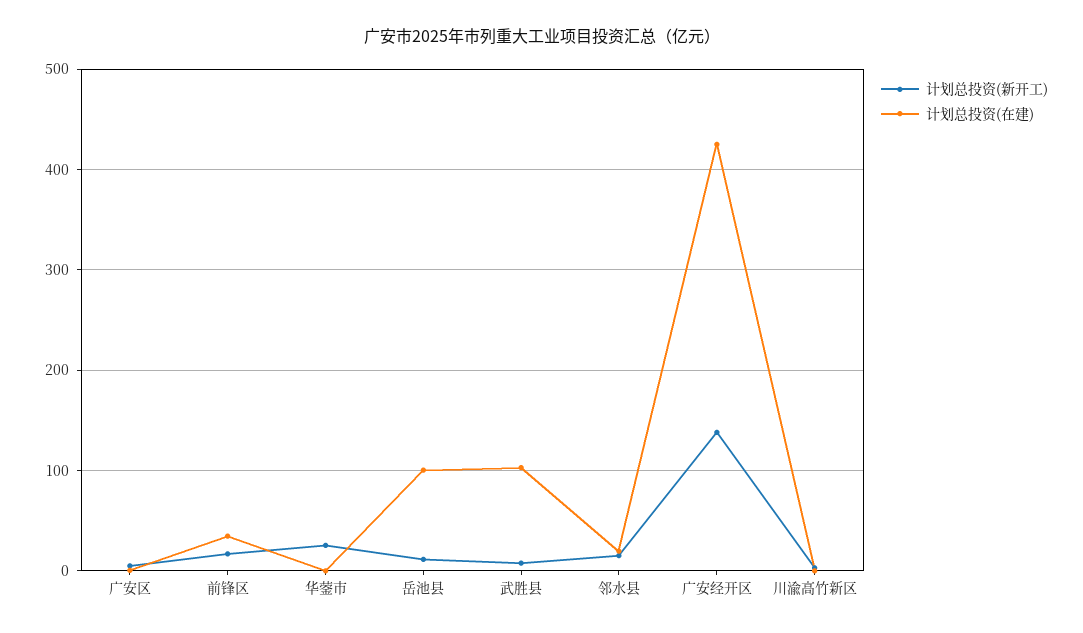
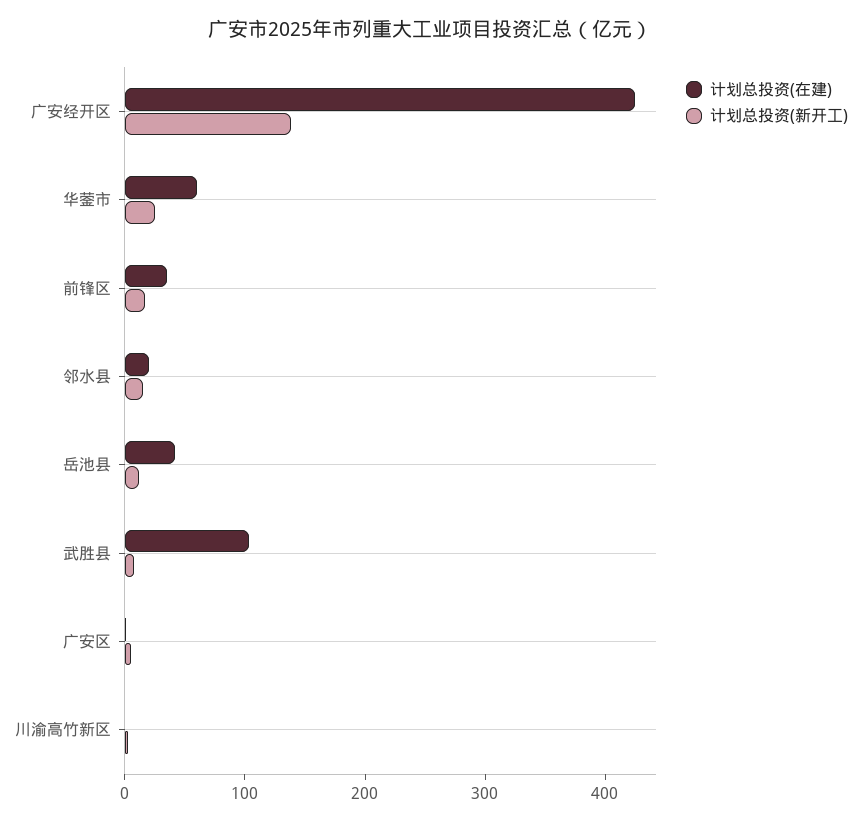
  {
    "计划总投资(新开工)": {
      "广安区": 10,
      "前锋区": 20,
      "华蓥市": 30,
      "岳池县": 10,
      "武胜县": 10,
      "邻水县": 20,
      "广安经开区": 140,
      "川渝高竹新区": 0
    },
    "计划总投资(在建)": {
      "广安区": 0,
      "前锋区": 30,
-     "华蓥市": 0,
+     "华蓥市": 60,
-     "岳池县": 100,
+     "岳池县": 40,
      "武胜县": 100,
      "邻水县": 20,
      "广安经开区": 430,
      "川渝高竹新区": 0
    }
  }

